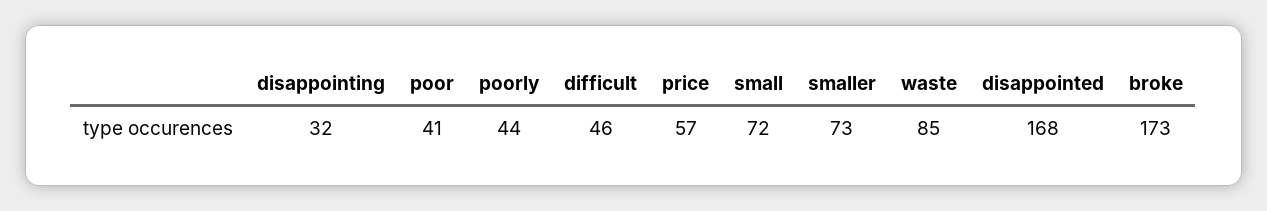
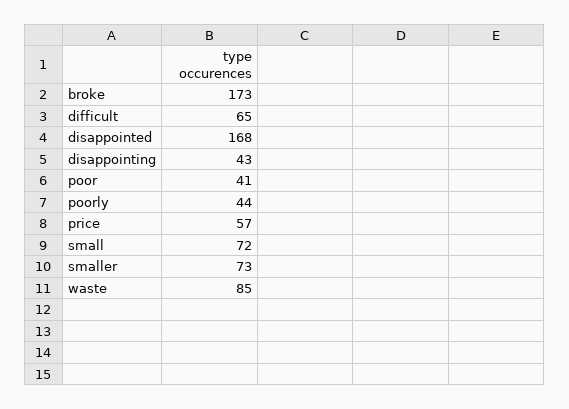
  {
-   "disappointing": 32,
+   "disappointing": 43,
    "poor": 41,
    "poorly": 44,
-   "difficult": 46,
+   "difficult": 65,
    "price": 57,
    "small": 72,
    "smaller": 73,
    "waste": 85,
    "disappointed": 168,
    "broke": 173
  }

